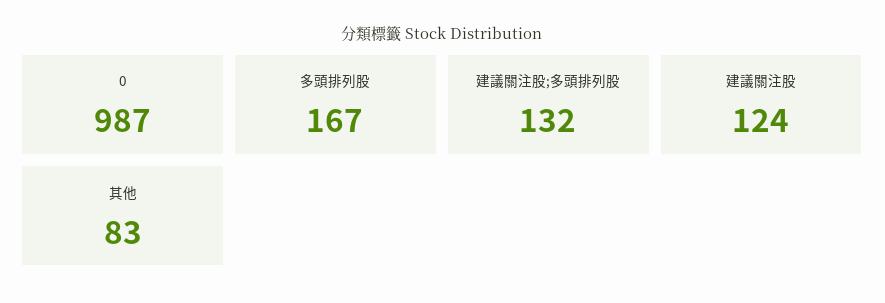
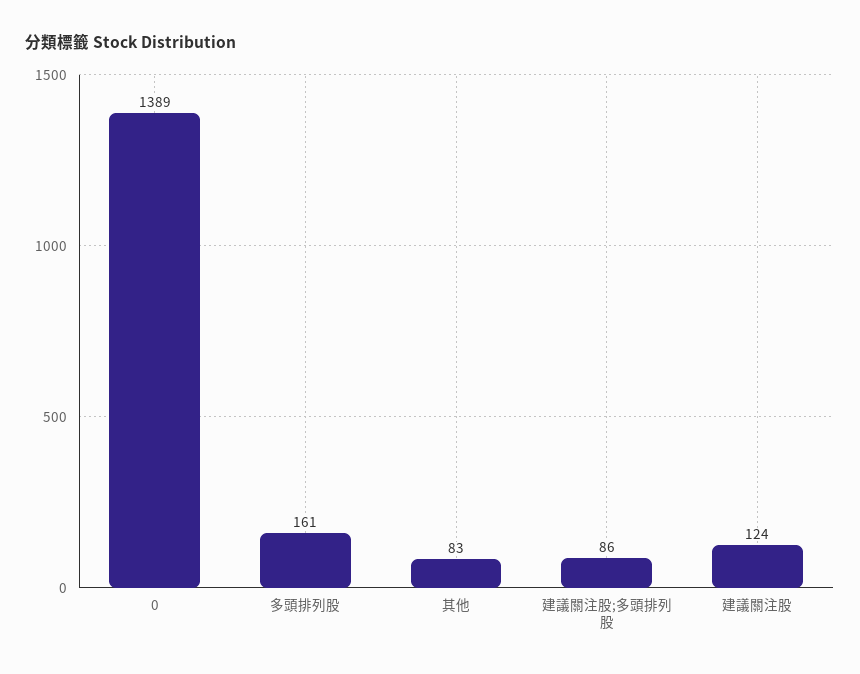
  {
-   "0": 987,
+   "0": 1389,
-   "多頭排列股": 167,
+   "多頭排列股": 161,
-   "建議關注股;多頭排列股": 132,
+   "建議關注股;多頭排列股": 86,
    "建議關注股": 124,
    "其他": 83
  }

